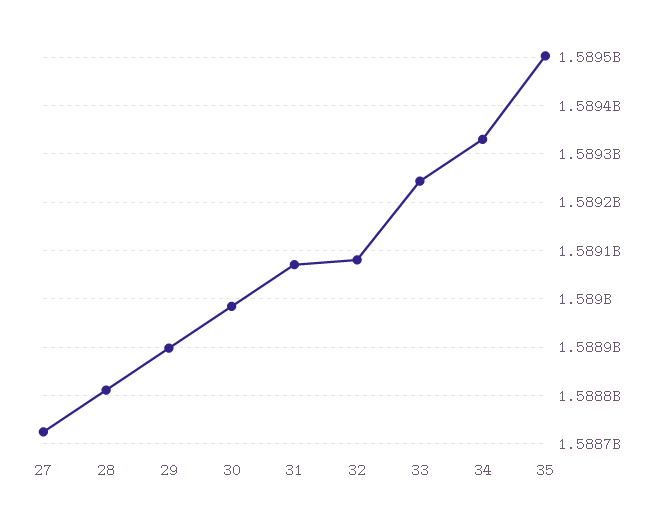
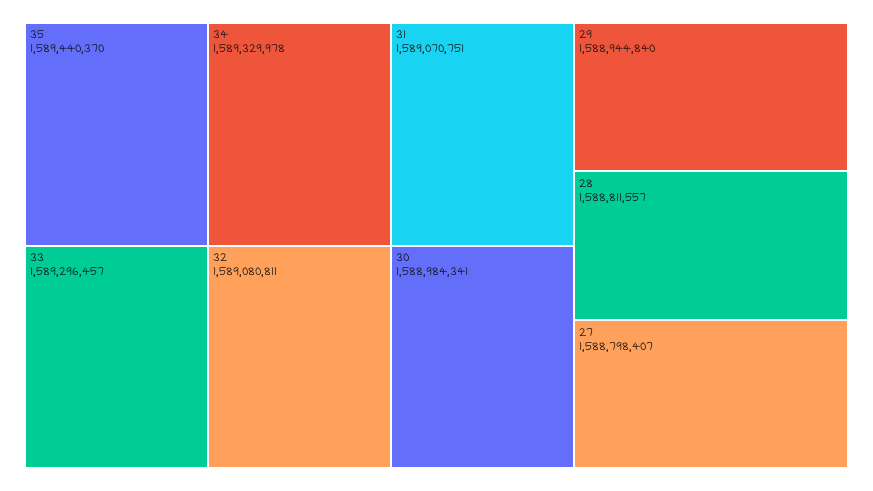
  {
-   "27": 1588720000,
+   "27": 1588798407,
    "28": 1588811557,
-   "29": 1588900000,
+   "29": 1588944840,
    "30": 1588984341,
    "31": 1589070751,
    "32": 1589080811,
-   "33": 1589240000,
+   "33": 1589296457,
    "34": 1589329978,
-   "35": 1589500000
+   "35": 1589440370
  }

